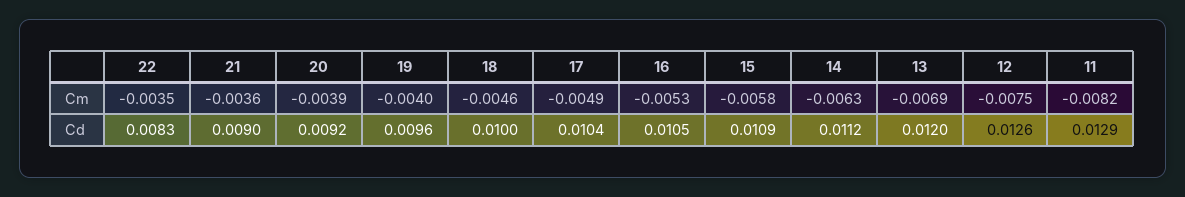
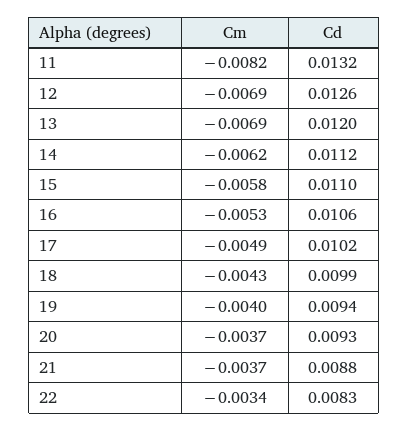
  {
    "22": {
-     "Cm": -0.0035,
+     "Cm": -0.0034,
      "Cd": 0.0083
    },
    "21": {
-     "Cm": -0.0036,
+     "Cm": -0.0037,
-     "Cd": 0.009
+     "Cd": 0.0088
    },
    "20": {
-     "Cm": -0.0039,
+     "Cm": -0.0037,
-     "Cd": 0.0092
+     "Cd": 0.0093
    },
    "19": {
      "Cm": -0.004,
-     "Cd": 0.0096
+     "Cd": 0.0094
    },
    "18": {
-     "Cm": -0.0046,
+     "Cm": -0.0043,
-     "Cd": 0.01
+     "Cd": 0.0099
    },
    "17": {
      "Cm": -0.0049,
-     "Cd": 0.0104
+     "Cd": 0.0102
    },
    "16": {
      "Cm": -0.0053,
-     "Cd": 0.0105
+     "Cd": 0.0106
    },
    "15": {
      "Cm": -0.0058,
-     "Cd": 0.0109
+     "Cd": 0.011
    },
    "14": {
-     "Cm": -0.0063,
+     "Cm": -0.0062,
      "Cd": 0.0112
    },
    "13": {
      "Cm": -0.0069,
      "Cd": 0.012
    },
    "12": {
-     "Cm": -0.0075,
+     "Cm": -0.0069,
      "Cd": 0.0126
    },
    "11": {
      "Cm": -0.0082,
-     "Cd": 0.0129
+     "Cd": 0.0132
    }
  }

